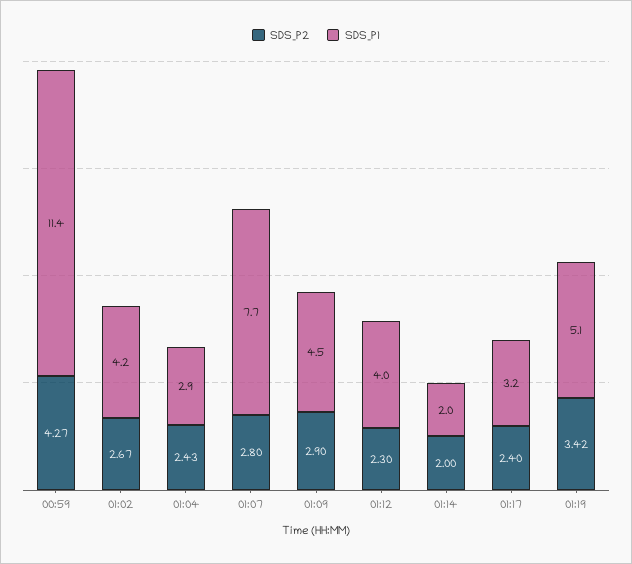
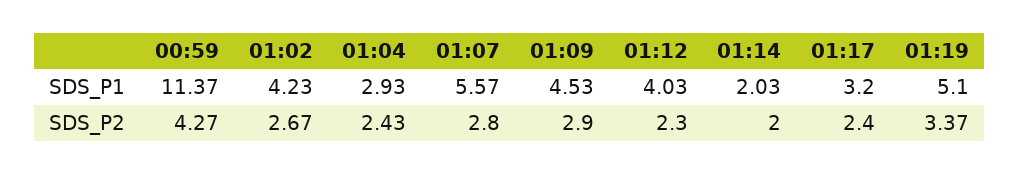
  {
    "SDS_P2": {
      "00:59": 4.27,
      "01:02": 2.67,
      "01:04": 2.43,
      "01:07": 2.8,
      "01:09": 2.9,
      "01:12": 2.3,
      "01:14": 2,
      "01:17": 2.4,
-     "01:19": 3.42
+     "01:19": 3.37
    },
    "SDS_P1": {
      "00:59": 11.37,
      "01:02": 4.23,
      "01:04": 2.93,
-     "01:07": 7.7,
+     "01:07": 5.57,
      "01:09": 4.53,
      "01:12": 4.03,
      "01:14": 2.03,
      "01:17": 3.2,
      "01:19": 5.1
    }
  }

